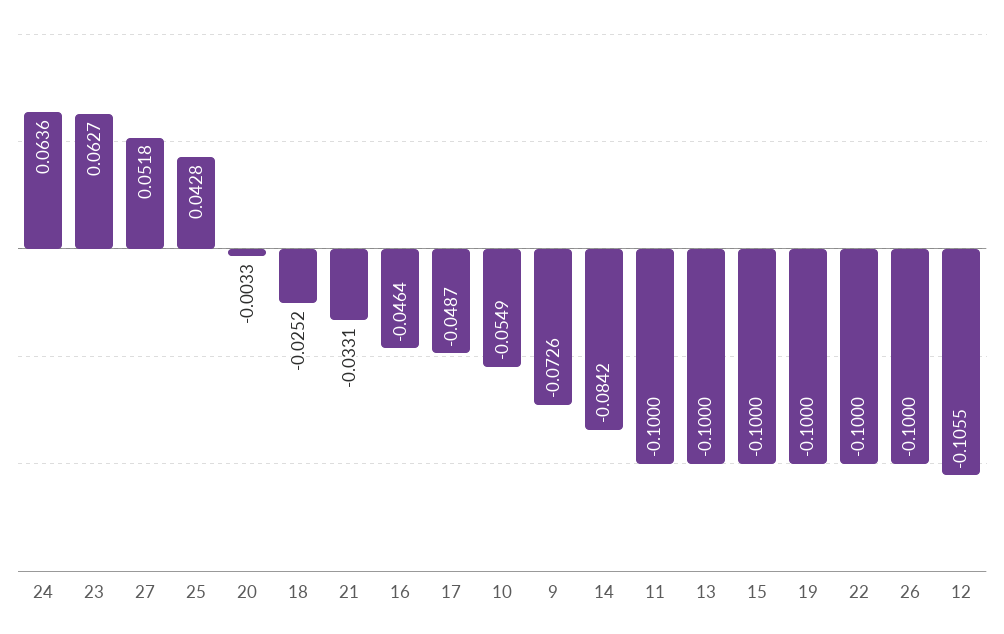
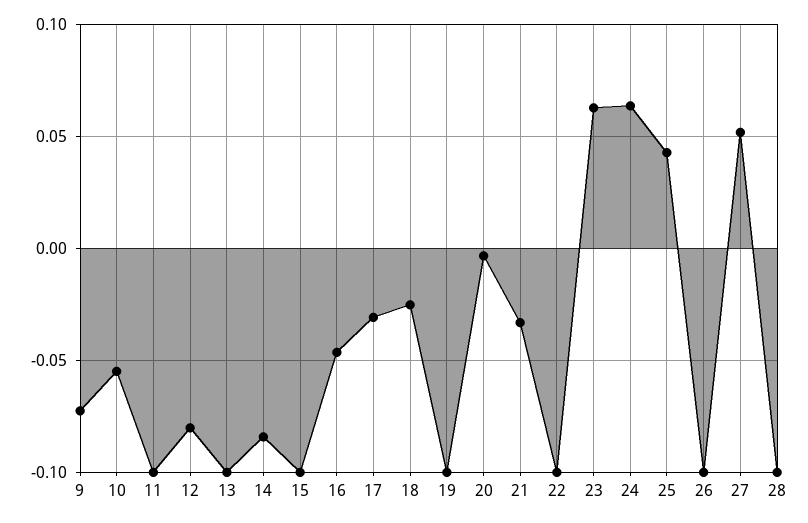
  {
    "24": 0.0636,
    "23": 0.0627,
    "27": 0.0518,
    "25": 0.0428,
    "20": -0.0033,
    "18": -0.0252,
    "21": -0.0331,
    "16": -0.0464,
-   "17": -0.0487,
+   "17": -0.03,
    "10": -0.0549,
    "9": -0.0726,
    "14": -0.0842,
    "11": -0.1,
    "13": -0.1,
    "15": -0.1,
    "19": -0.1,
    "22": -0.1,
    "26": -0.1,
-   "12": -0.1055
+   "12": -0.08,
+   "28": -0.1
  }

